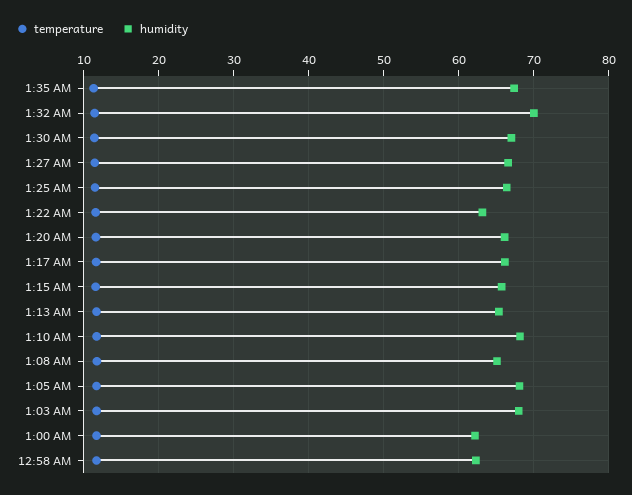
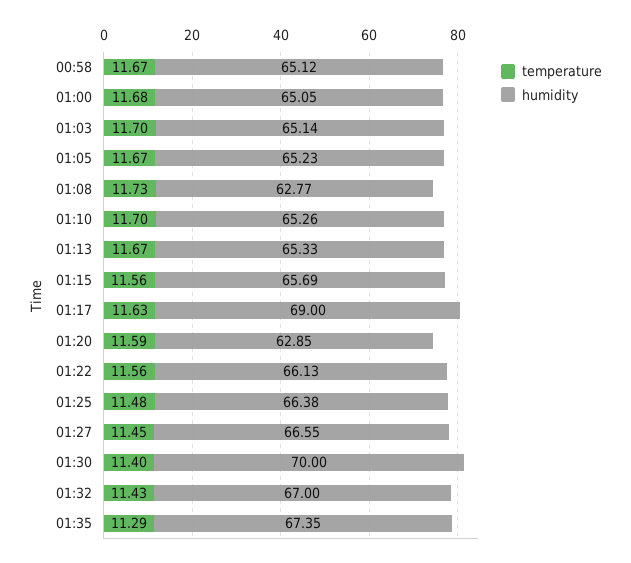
  {
    "temperature": {
      "1:35 AM": 11.29,
      "1:32 AM": 11.43,
      "1:30 AM": 11.4,
      "1:27 AM": 11.45,
      "1:25 AM": 11.48,
      "1:22 AM": 11.56,
      "1:20 AM": 11.59,
      "1:17 AM": 11.63,
      "1:15 AM": 11.56,
      "1:13 AM": 11.67,
      "1:10 AM": 11.7,
      "1:08 AM": 11.73,
      "1:05 AM": 11.67,
      "1:03 AM": 11.7,
      "1:00 AM": 11.68,
      "12:58 AM": 11.67
    },
    "humidity": {
      "1:35 AM": 67.35,
-     "1:32 AM": 70,
+     "1:32 AM": 67,
-     "1:30 AM": 67,
+     "1:30 AM": 70,
      "1:27 AM": 66.55,
      "1:25 AM": 66.38,
-     "1:22 AM": 63,
+     "1:22 AM": 66.13,
-     "1:20 AM": 66,
+     "1:20 AM": 62.85,
-     "1:17 AM": 66,
+     "1:17 AM": 69,
      "1:15 AM": 65.69,
      "1:13 AM": 65.33,
-     "1:10 AM": 68,
+     "1:10 AM": 65.26,
-     "1:08 AM": 65,
+     "1:08 AM": 62.77,
-     "1:05 AM": 68,
+     "1:05 AM": 65.23,
-     "1:03 AM": 68,
+     "1:03 AM": 65.14,
-     "1:00 AM": 62,
+     "1:00 AM": 65.05,
-     "12:58 AM": 62
+     "12:58 AM": 65.12
    }
  }

